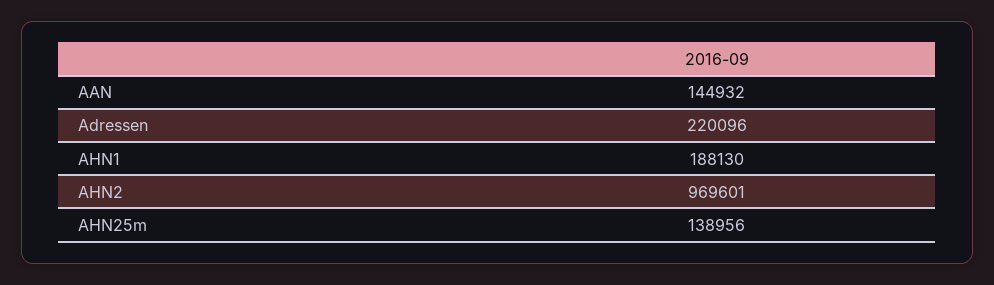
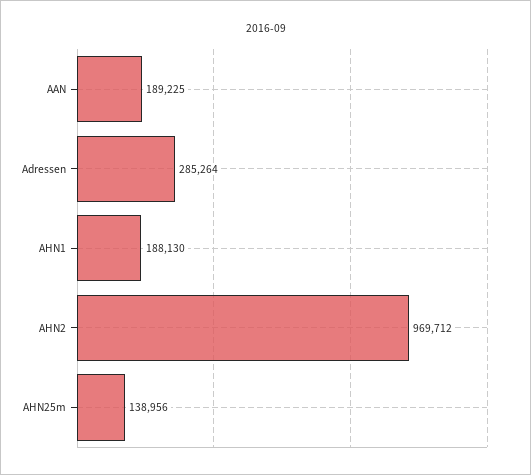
  {
-   "AAN": 144932,
+   "AAN": 189225,
-   "Adressen": 220096,
+   "Adressen": 285264,
    "AHN1": 188130,
-   "AHN2": 969601,
+   "AHN2": 969712,
    "AHN25m": 138956
  }

